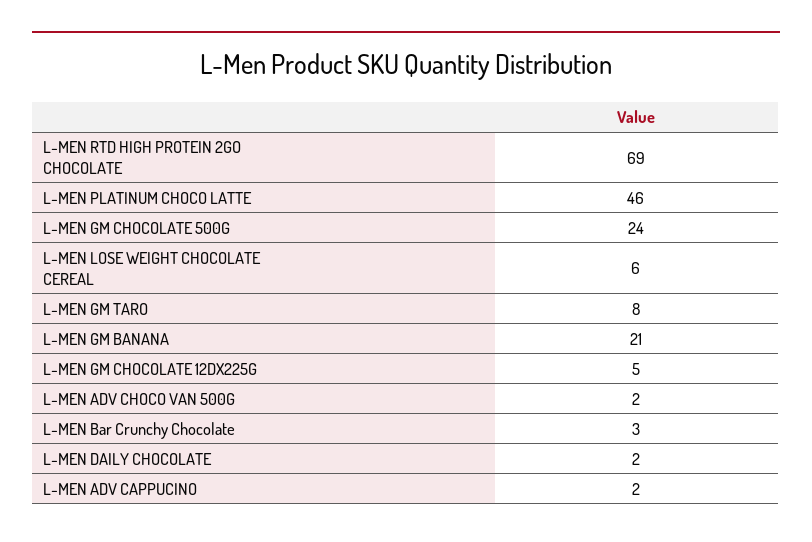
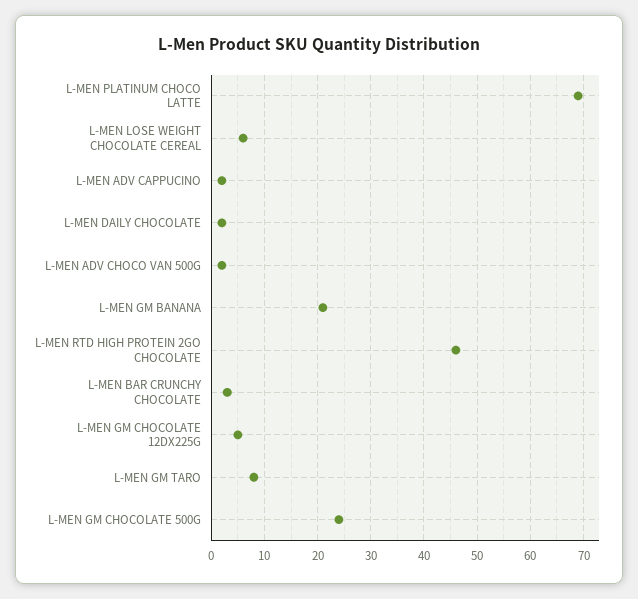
  {
-   "L-MEN RTD HIGH PROTEIN 2GO CHOCOLATE": 69,
+   "L-MEN RTD HIGH PROTEIN 2GO CHOCOLATE": 45,
-   "L-MEN PLATINUM CHOCO LATTE": 46,
+   "L-MEN PLATINUM CHOCO LATTE": 70,
    "L-MEN GM CHOCOLATE 500G": 24,
    "L-MEN LOSE WEIGHT CHOCOLATE CEREAL": 6,
    "L-MEN GM TARO": 8,
    "L-MEN GM BANANA": 21,
    "L-MEN GM CHOCOLATE 12DX225G": 5,
    "L-MEN ADV CHOCO VAN 500G": 2,
    "L-MEN Bar Crunchy Chocolate": 3,
    "L-MEN DAILY CHOCOLATE": 2,
    "L-MEN ADV CAPPUCINO": 2
  }

